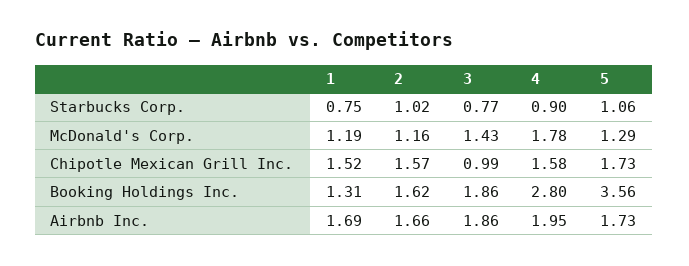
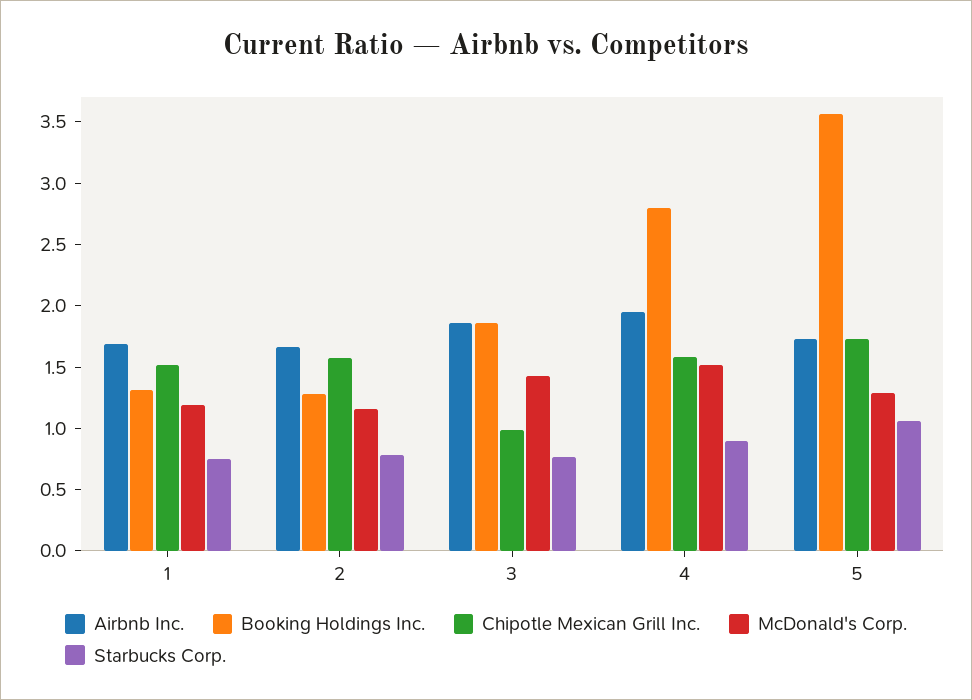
  {
    "Starbucks Corp.": {
      "1": 0.75,
-     "2": 1.02,
+     "2": 0.8,
      "3": 0.77,
      "4": 0.9,
      "5": 1.06
    },
    "McDonald's Corp.": {
      "1": 1.19,
      "2": 1.16,
      "3": 1.43,
-     "4": 1.78,
+     "4": 1.5,
      "5": 1.29
    },
    "Chipotle Mexican Grill Inc.": {
      "1": 1.52,
      "2": 1.57,
      "3": 0.99,
      "4": 1.58,
      "5": 1.73
    },
    "Booking Holdings Inc.": {
      "1": 1.31,
-     "2": 1.62,
+     "2": 1.3,
      "3": 1.86,
      "4": 2.8,
      "5": 3.56
    },
    "Airbnb Inc.": {
      "1": 1.69,
      "2": 1.66,
      "3": 1.86,
      "4": 1.95,
      "5": 1.73
    }
  }

